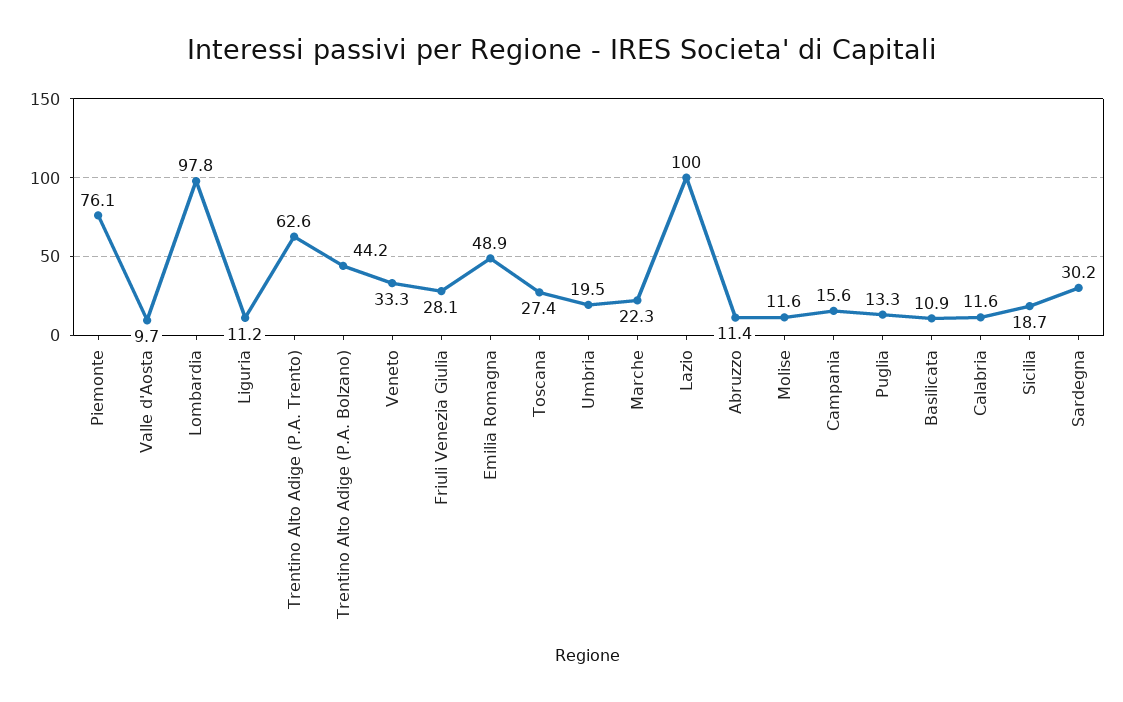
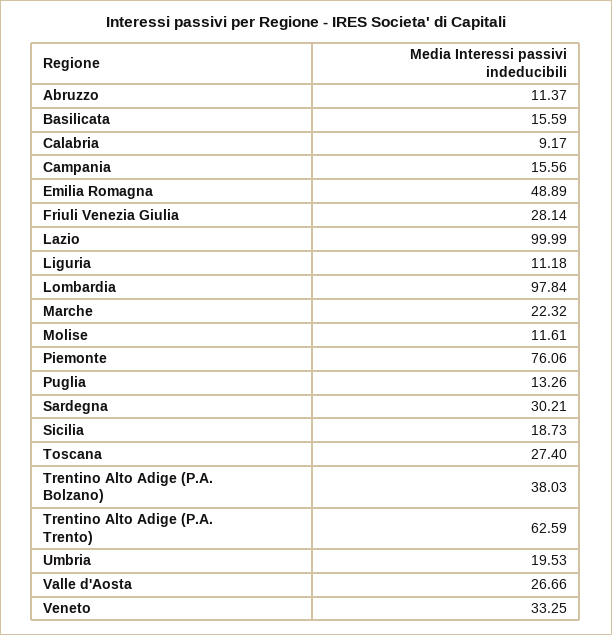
  {
    "Piemonte": 76.06,
-   "Valle d'Aosta": 9.7,
+   "Valle d'Aosta": 26.66,
    "Lombardia": 97.84,
    "Liguria": 11.18,
    "Trentino Alto Adige (P.A. Trento)": 62.59,
-   "Trentino Alto Adige (P.A. Bolzano)": 44.2,
+   "Trentino Alto Adige (P.A. Bolzano)": 38.03,
    "Veneto": 33.25,
    "Friuli Venezia Giulia": 28.14,
    "Emilia Romagna": 48.89,
    "Toscana": 27.4,
    "Umbria": 19.53,
    "Marche": 22.32,
    "Lazio": 99.99,
    "Abruzzo": 11.37,
    "Molise": 11.61,
    "Campania": 15.56,
    "Puglia": 13.26,
-   "Basilicata": 10.9,
+   "Basilicata": 15.59,
-   "Calabria": 11.6,
+   "Calabria": 9.17,
    "Sicilia": 18.73,
    "Sardegna": 30.21
  }

